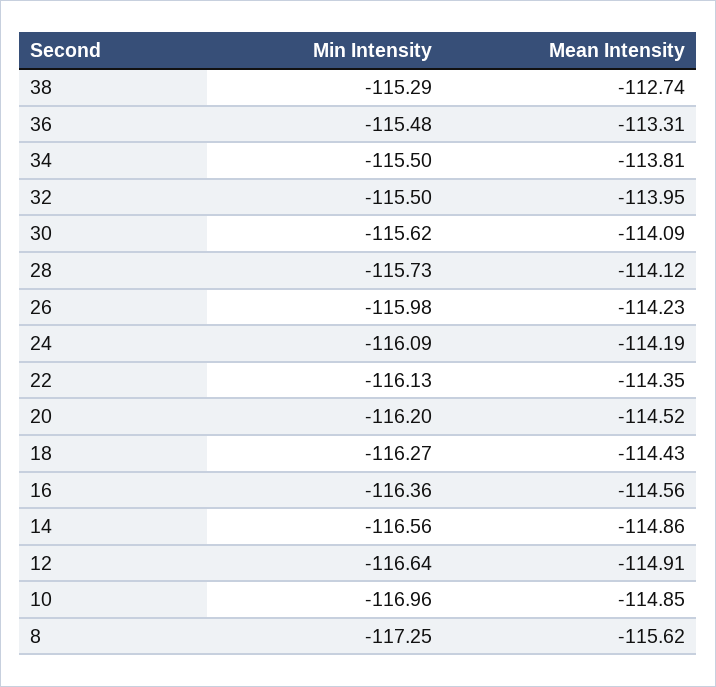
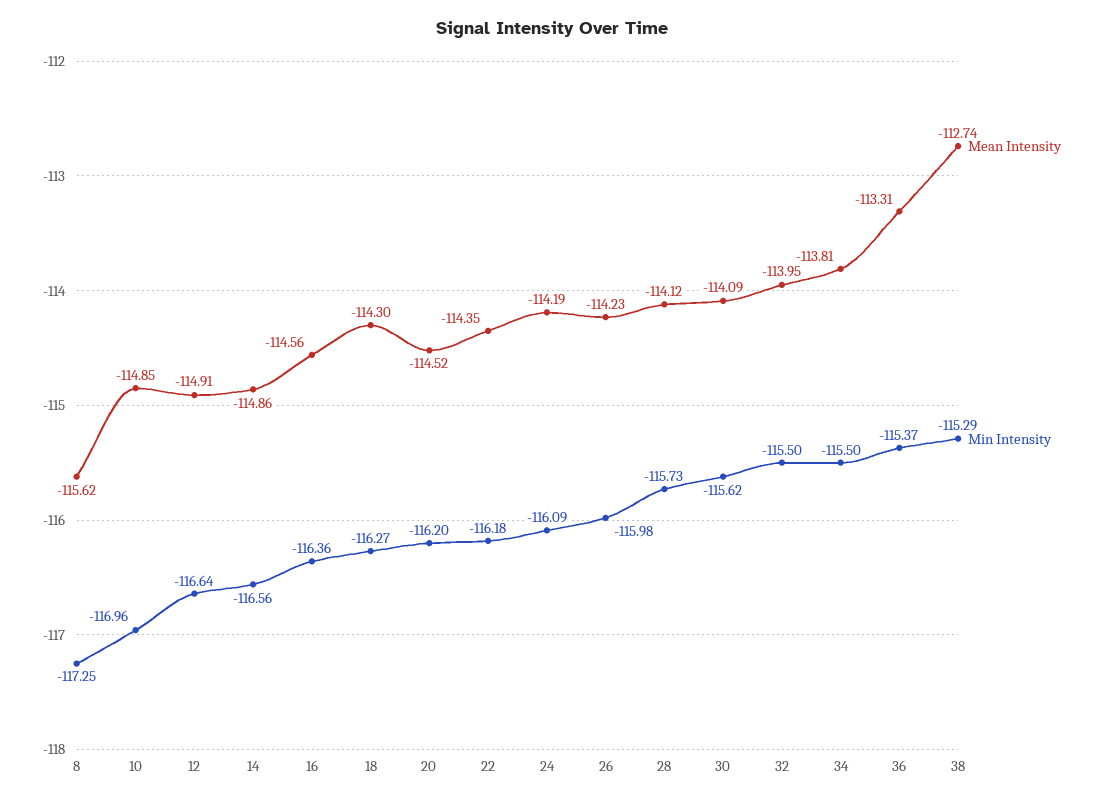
  {
    "Min Intensity": {
      "38": -115.29,
-     "36": -115.48,
+     "36": -115.37,
      "34": -115.5,
      "32": -115.5,
      "30": -115.62,
      "28": -115.73,
      "26": -115.98,
      "24": -116.09,
-     "22": -116.13,
+     "22": -116.18,
      "20": -116.2,
      "18": -116.27,
      "16": -116.36,
      "14": -116.56,
      "12": -116.64,
      "10": -116.96,
      "8": -117.25
    },
    "Mean Intensity": {
      "38": -112.74,
      "36": -113.31,
      "34": -113.81,
      "32": -113.95,
      "30": -114.09,
      "28": -114.12,
      "26": -114.23,
      "24": -114.19,
      "22": -114.35,
      "20": -114.52,
-     "18": -114.43,
+     "18": -114.3,
      "16": -114.56,
      "14": -114.86,
      "12": -114.91,
      "10": -114.85,
      "8": -115.62
    }
  }

